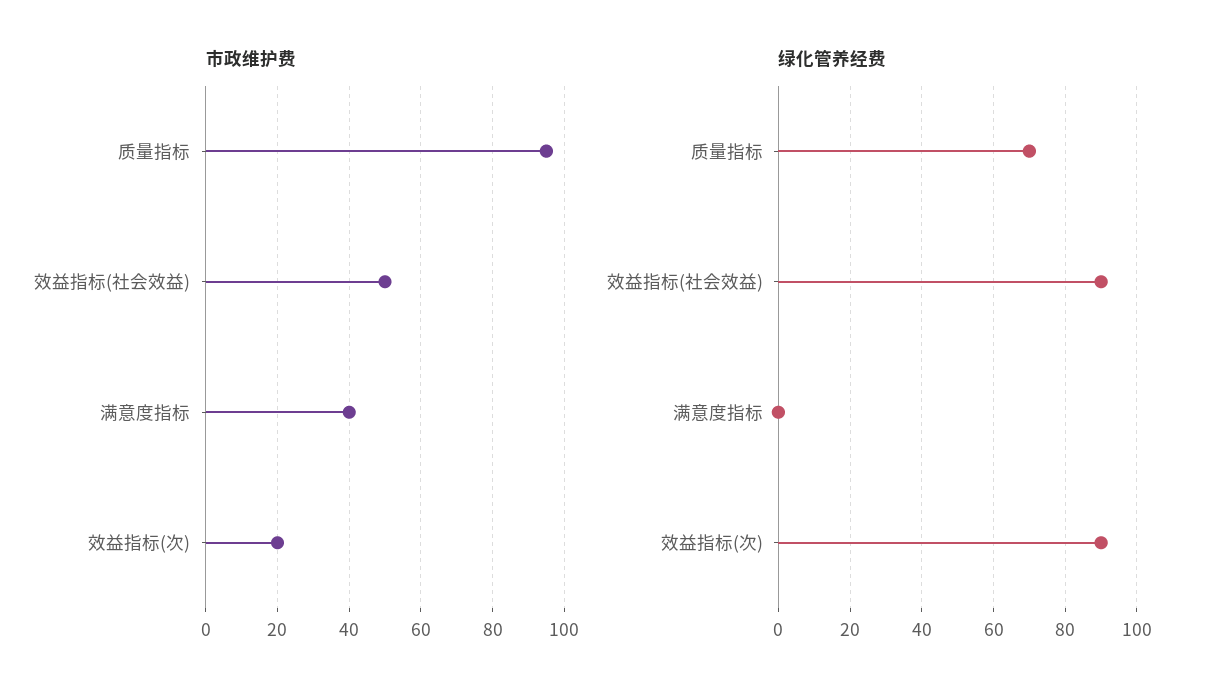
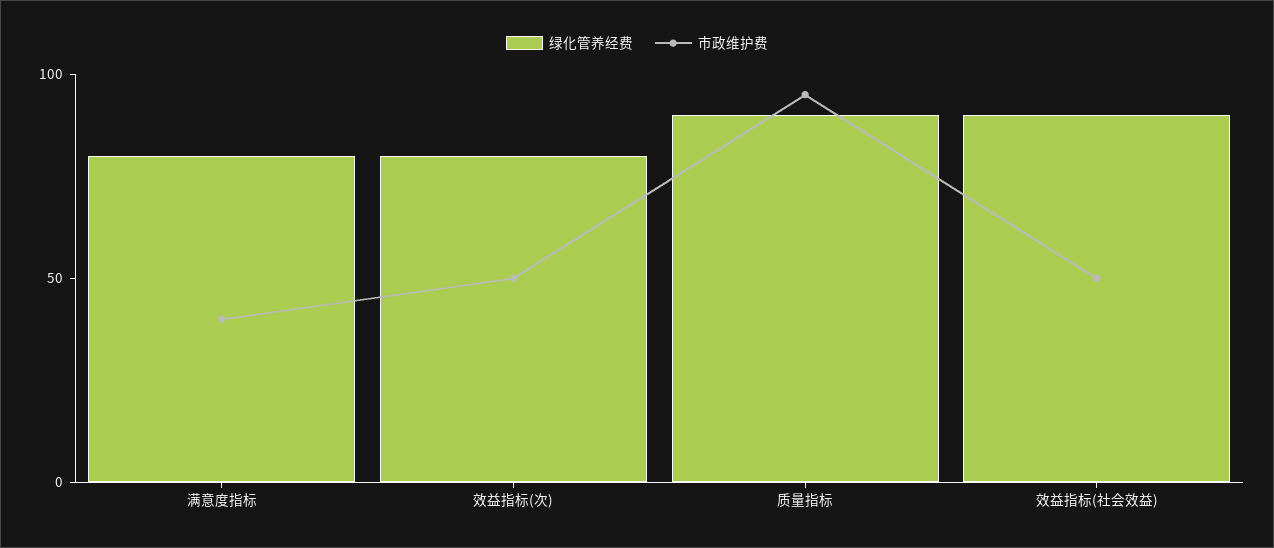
  {
    "市政维护费": {
      "质量指标": 95,
      "效益指标(社会效益)": 50,
      "满意度指标": 40,
-     "效益指标(次)": 20
+     "效益指标(次)": 50
    },
    "绿化管养经费": {
-     "质量指标": 70,
+     "质量指标": 90,
      "效益指标(社会效益)": 90,
-     "满意度指标": 0,
+     "满意度指标": 80,
-     "效益指标(次)": 90
+     "效益指标(次)": 80
    }
  }

